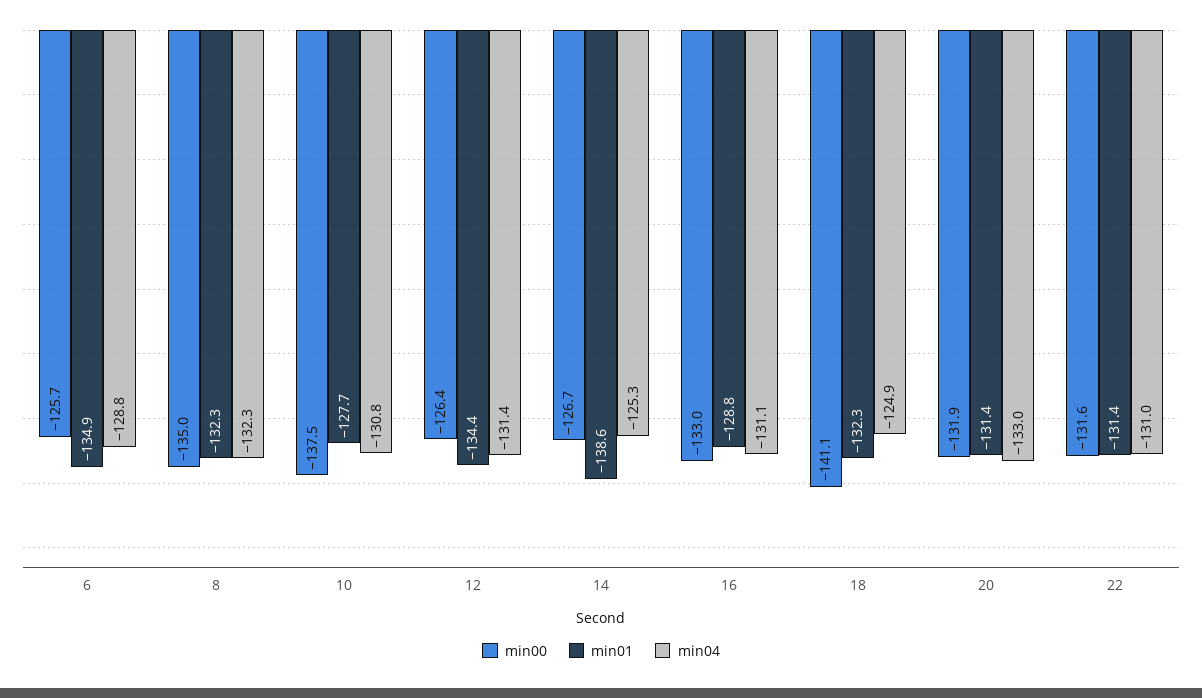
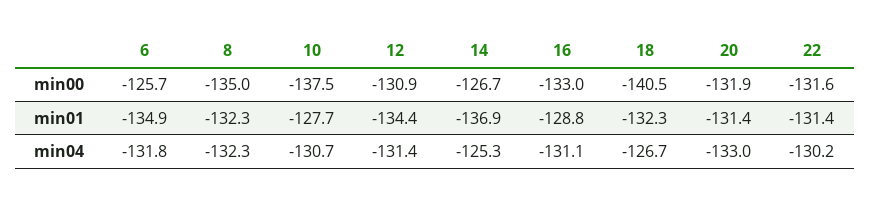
  {
    "min00": {
      "6": -125.7,
      "8": -135,
      "10": -137.5,
-     "12": -126.4,
+     "12": -130.9,
      "14": -126.7,
      "16": -133,
-     "18": -141.1,
+     "18": -140.5,
      "20": -131.9,
      "22": -131.6
    },
    "min01": {
      "6": -134.9,
      "8": -132.3,
      "10": -127.7,
      "12": -134.4,
-     "14": -138.6,
+     "14": -136.9,
      "16": -128.8,
      "18": -132.3,
      "20": -131.4,
      "22": -131.4
    },
    "min04": {
-     "6": -128.8,
+     "6": -131.8,
      "8": -132.3,
-     "10": -130.8,
+     "10": -130.7,
      "12": -131.4,
      "14": -125.3,
      "16": -131.1,
-     "18": -124.9,
+     "18": -126.7,
      "20": -133,
-     "22": -131
+     "22": -130.2
    }
  }

